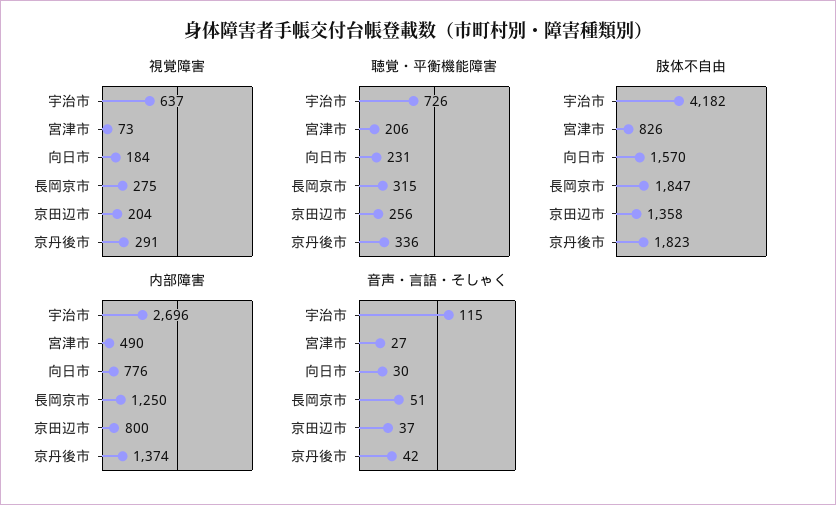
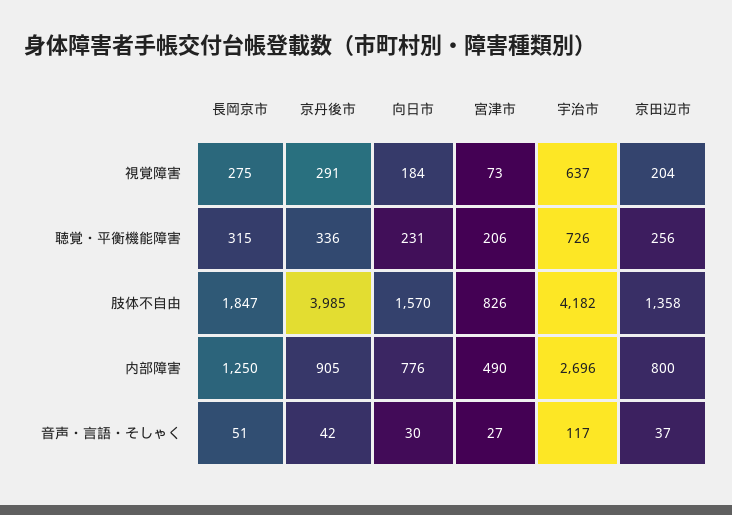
  {
    "視覚障害": {
      "宇治市": 637,
      "宮津市": 73,
      "向日市": 184,
      "長岡京市": 275,
      "京田辺市": 204,
      "京丹後市": 291
    },
    "聴覚・平衡機能障害": {
      "宇治市": 726,
      "宮津市": 206,
      "向日市": 231,
      "長岡京市": 315,
      "京田辺市": 256,
      "京丹後市": 336
    },
    "肢体不自由": {
      "宇治市": 4182,
      "宮津市": 826,
      "向日市": 1570,
      "長岡京市": 1847,
      "京田辺市": 1358,
-     "京丹後市": 1823
+     "京丹後市": 3985
    },
    "内部障害": {
      "宇治市": 2696,
      "宮津市": 490,
      "向日市": 776,
      "長岡京市": 1250,
      "京田辺市": 800,
-     "京丹後市": 1374
+     "京丹後市": 905
    },
    "音声・言語・そしゃく": {
-     "宇治市": 115,
+     "宇治市": 117,
      "宮津市": 27,
      "向日市": 30,
      "長岡京市": 51,
      "京田辺市": 37,
      "京丹後市": 42
    }
  }

